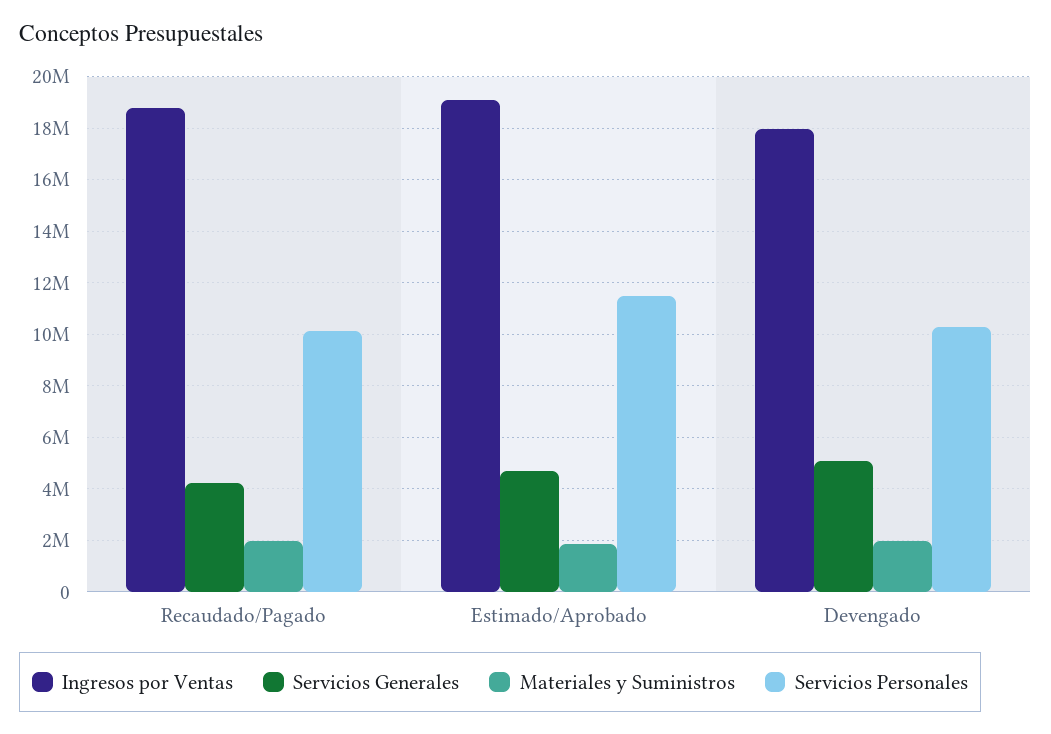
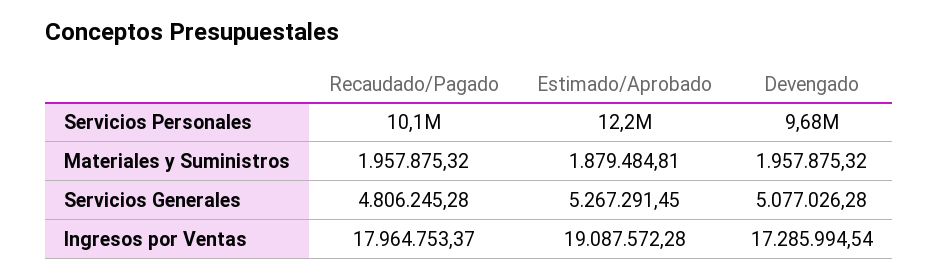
  {
    "Ingresos por Ventas": {
-     "Recaudado/Pagado": 18750000,
+     "Recaudado/Pagado": 17964753.37,
      "Estimado/Aprobado": 19087572.28,
-     "Devengado": 18000000
+     "Devengado": 17285994.54
    },
    "Servicios Generales": {
-     "Recaudado/Pagado": 4250000,
+     "Recaudado/Pagado": 4806245.28,
-     "Estimado/Aprobado": 4750000,
+     "Estimado/Aprobado": 5267291.45,
      "Devengado": 5077026.28
    },
    "Materiales y Suministros": {
      "Recaudado/Pagado": 1957875.32,
      "Estimado/Aprobado": 1879484.81,
      "Devengado": 1957875.32
    },
    "Servicios Personales": {
      "Recaudado/Pagado": 10100000,
-     "Estimado/Aprobado": 11500000,
+     "Estimado/Aprobado": 12200000,
-     "Devengado": 10250000
+     "Devengado": 9680000
    }
  }

